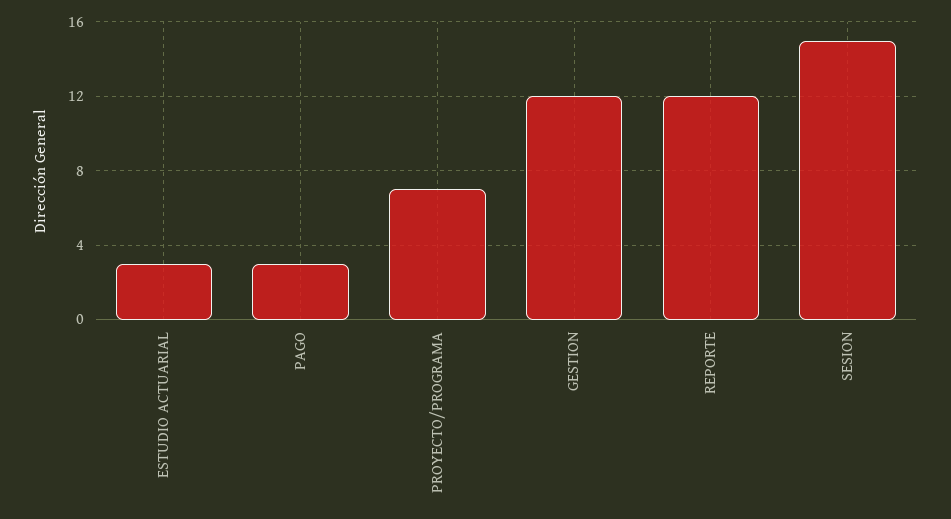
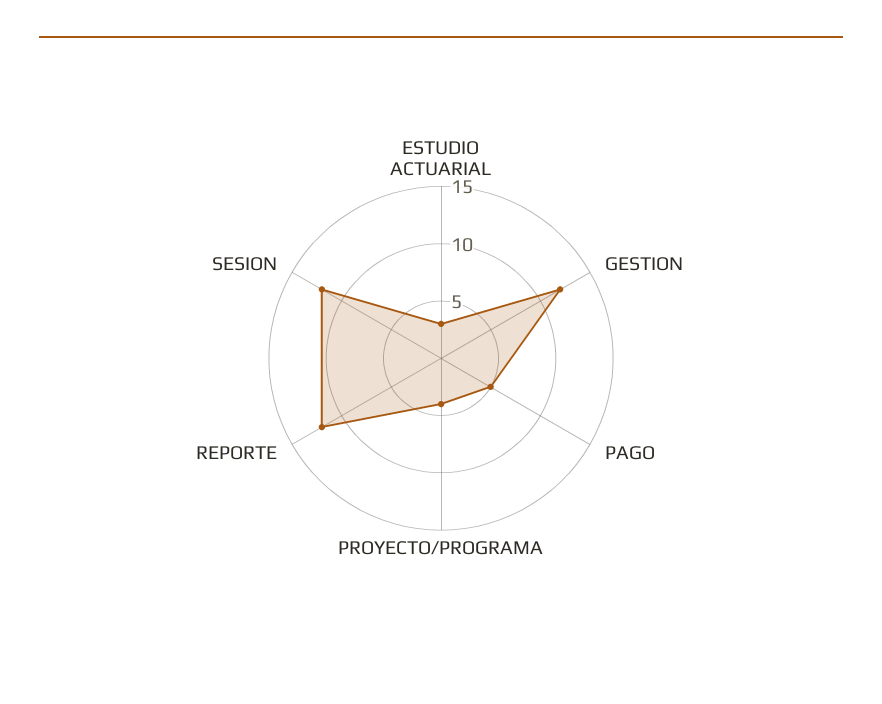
  {
    "ESTUDIO ACTUARIAL": 3,
-   "PAGO": 3,
+   "PAGO": 5,
-   "PROYECTO/PROGRAMA": 7,
+   "PROYECTO/PROGRAMA": 4,
    "GESTION": 12,
    "REPORTE": 12,
-   "SESION": 15
+   "SESION": 12
  }

